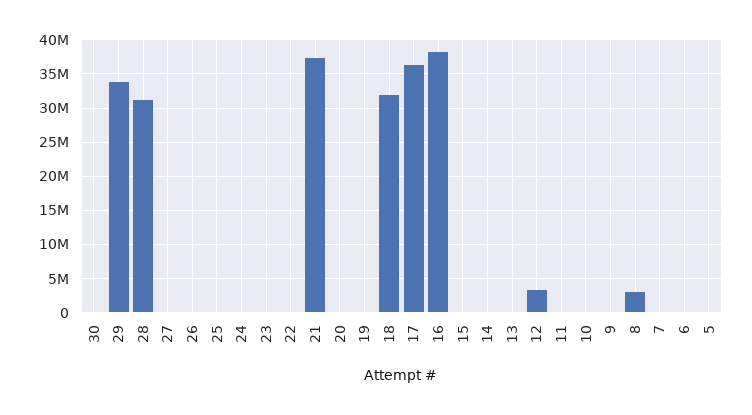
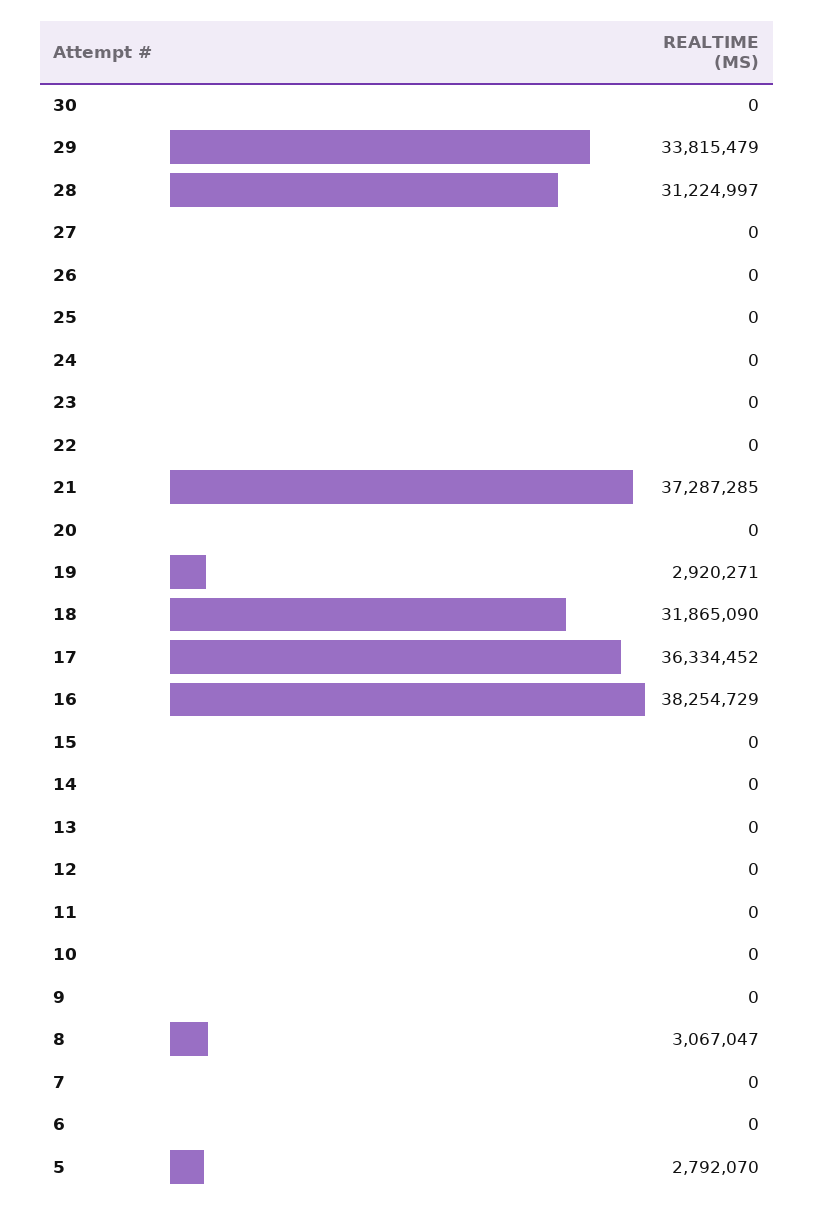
  {
    "30": 0,
    "29": 33815479,
    "28": 31224997,
    "27": 0,
    "26": 0,
    "25": 0,
    "24": 0,
    "23": 0,
    "22": 0,
    "21": 37287285,
    "20": 0,
-   "19": 0,
+   "19": 2920271,
    "18": 31865090,
    "17": 36334452,
    "16": 38254729,
    "15": 0,
    "14": 0,
    "13": 0,
-   "12": 3000000,
+   "12": 0,
    "11": 0,
    "10": 0,
    "9": 0,
    "8": 3067047,
    "7": 0,
    "6": 0,
-   "5": 0
+   "5": 2792070
  }

